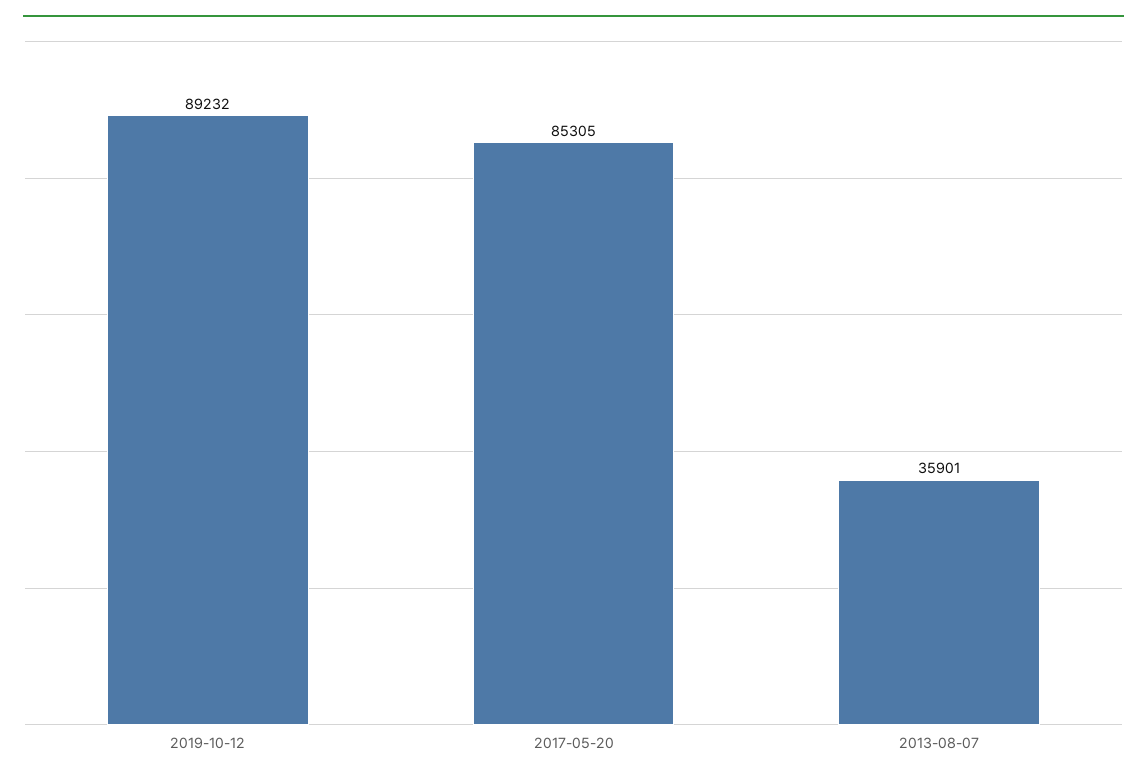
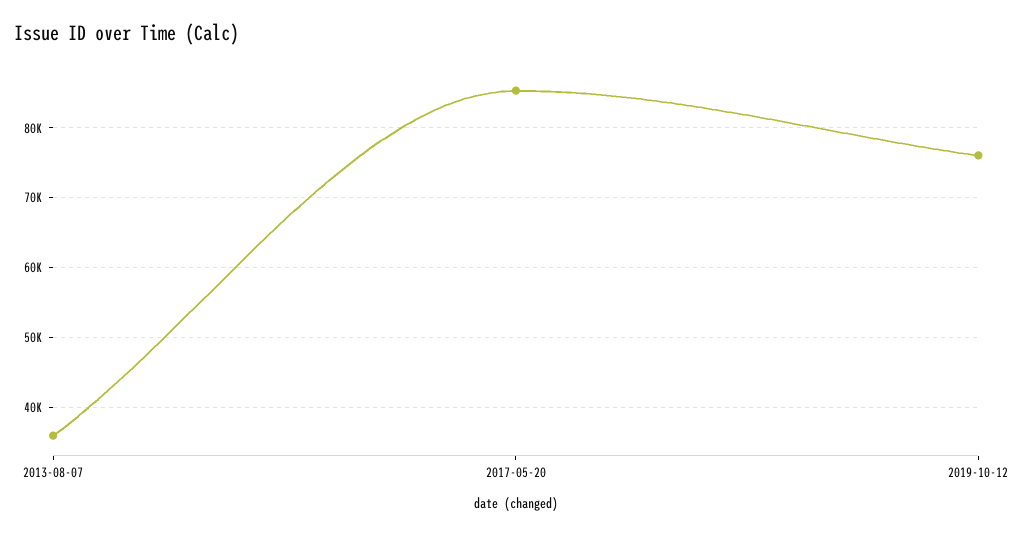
  {
-   "2019-10-12": 89232,
+   "2019-10-12": 76000,
    "2017-05-20": 85305,
    "2013-08-07": 35901
  }

